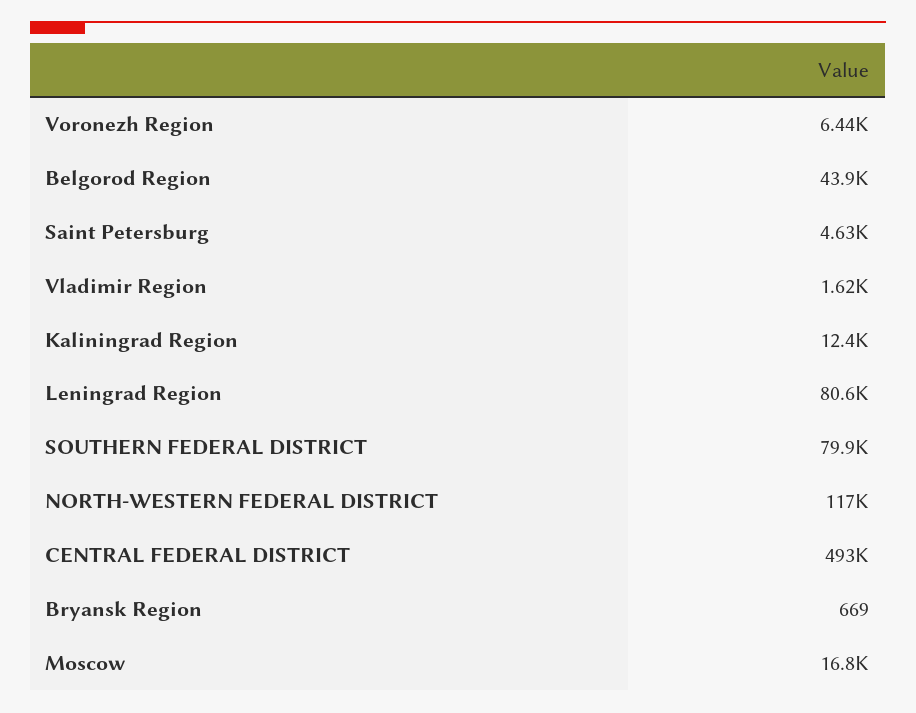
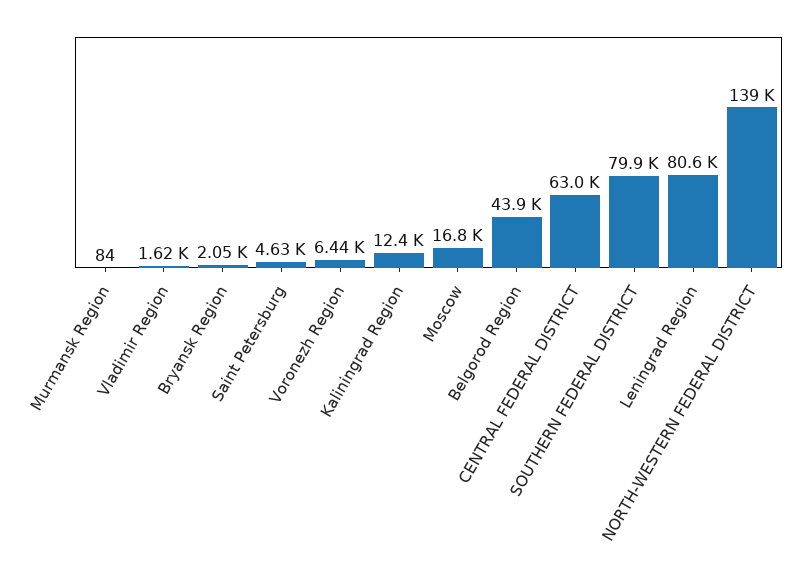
  {
    "Voronezh Region": 6440,
    "Belgorod Region": 43900,
    "Saint Petersburg": 4630,
    "Vladimir Region": 1620,
    "Kaliningrad Region": 12400,
    "Leningrad Region": 80600,
    "SOUTHERN FEDERAL DISTRICT": 79900,
-   "NORTH-WESTERN FEDERAL DISTRICT": 117000,
+   "NORTH-WESTERN FEDERAL DISTRICT": 139000,
-   "CENTRAL FEDERAL DISTRICT": 493000,
+   "CENTRAL FEDERAL DISTRICT": 63000,
-   "Bryansk Region": 669,
+   "Bryansk Region": 2050,
-   "Moscow": 16800
+   "Moscow": 16800,
+   "Murmansk Region": 84
  }

